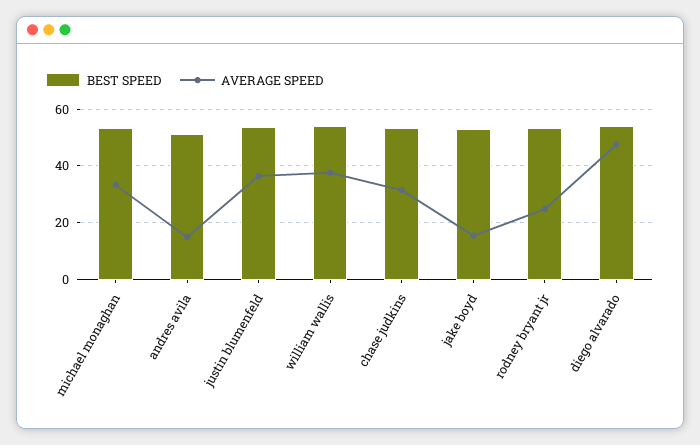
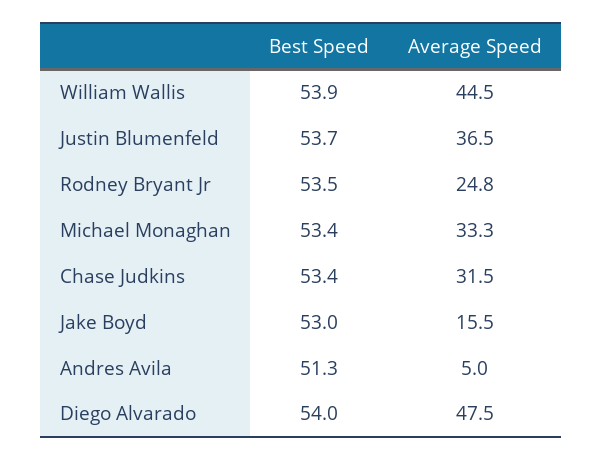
  {
    "BEST SPEED": {
      "michael monaghan": 53.4,
      "andres avila": 51.3,
      "justin blumenfeld": 53.7,
      "william wallis": 53.9,
      "chase judkins": 53.4,
      "jake boyd": 53,
      "rodney bryant jr": 53.5,
      "diego alvarado": 54
    },
    "AVERAGE SPEED": {
      "michael monaghan": 33.3,
-     "andres avila": 15,
+     "andres avila": 5,
      "justin blumenfeld": 36.5,
-     "william wallis": 37.5,
+     "william wallis": 44.5,
      "chase judkins": 31.5,
      "jake boyd": 15.5,
      "rodney bryant jr": 24.8,
      "diego alvarado": 47.5
    }
  }

